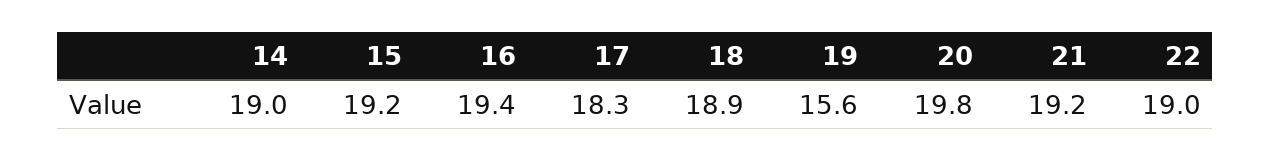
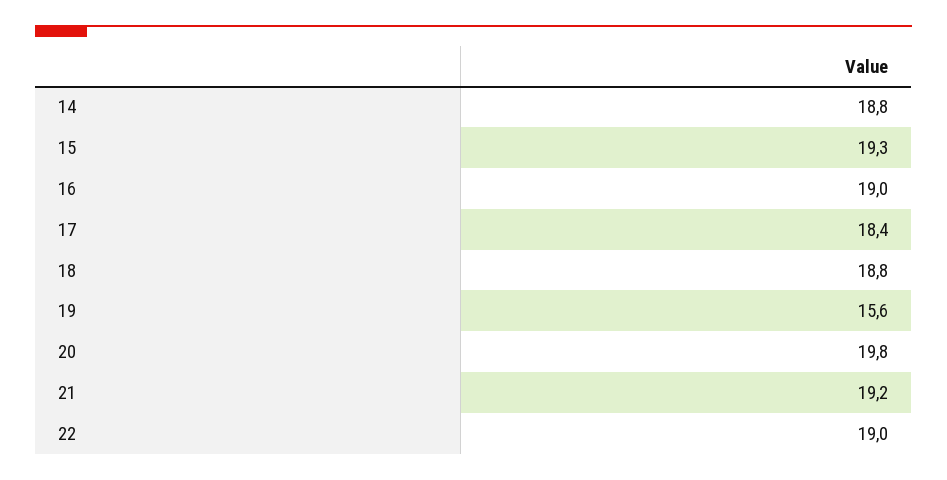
  {
-   "14": 19,
+   "14": 18.8,
-   "15": 19.2,
+   "15": 19.3,
-   "16": 19.4,
+   "16": 19,
-   "17": 18.3,
+   "17": 18.4,
-   "18": 18.9,
+   "18": 18.8,
    "19": 15.6,
    "20": 19.8,
    "21": 19.2,
    "22": 19
  }

